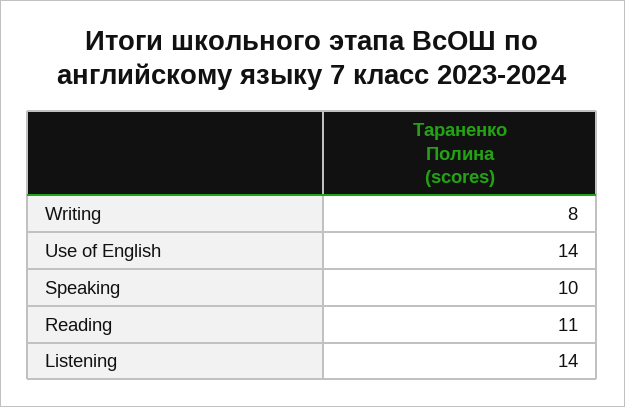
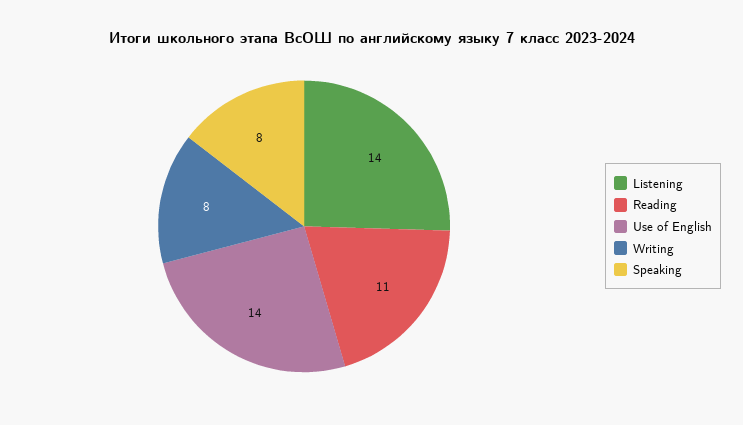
  {
    "Writing": 8,
    "Use of English": 14,
-   "Speaking": 10,
+   "Speaking": 8,
    "Reading": 11,
    "Listening": 14
  }

